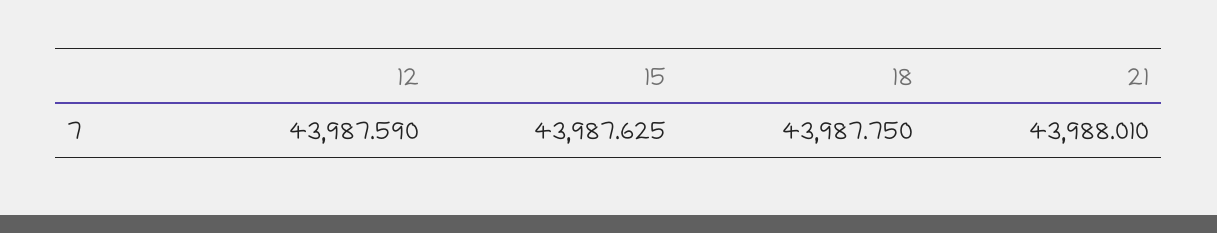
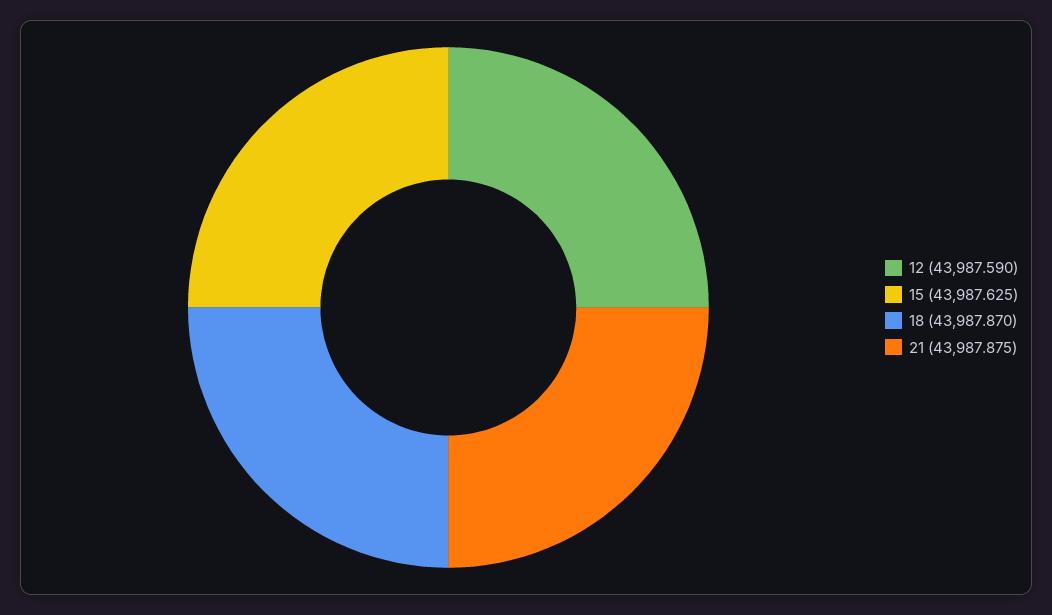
  {
    "12": 43987.59,
    "15": 43987.625,
-   "18": 43987.75,
+   "18": 43987.87,
-   "21": 43988.01
+   "21": 43987.875
  }

